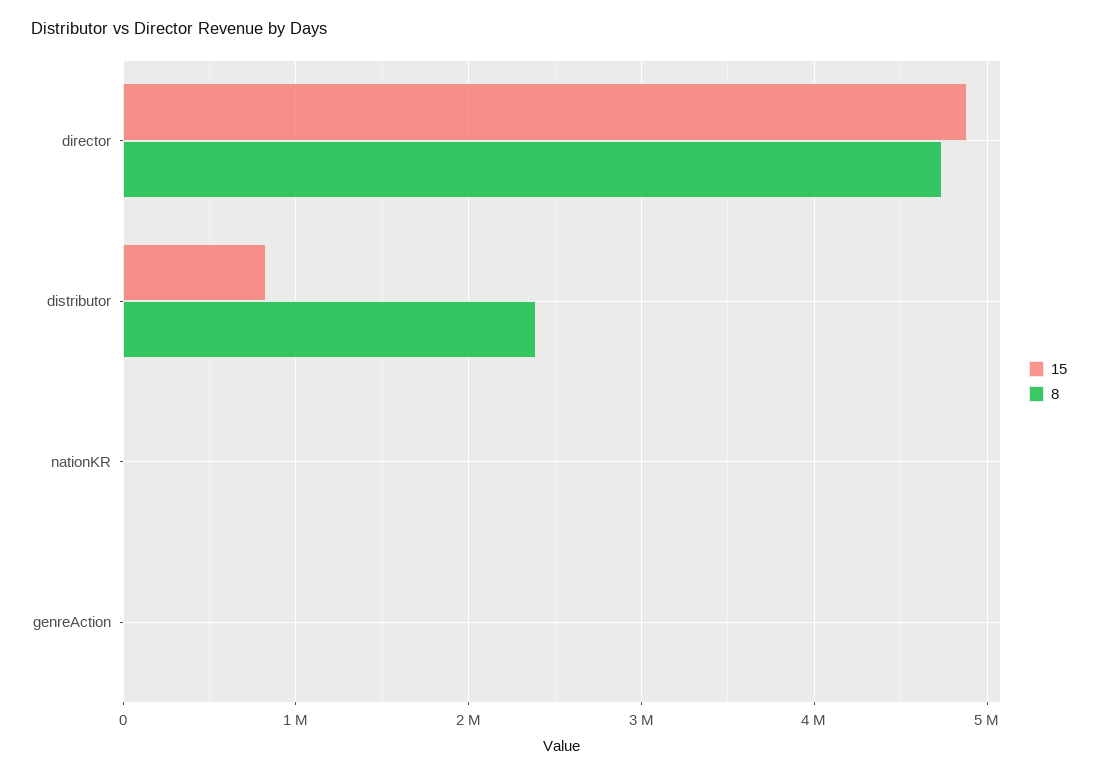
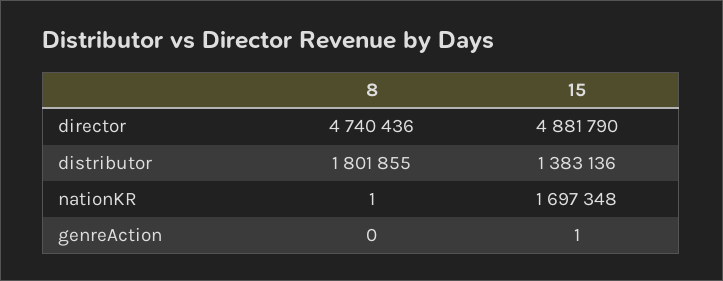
  {
    "15": {
      "director": 4881790,
-     "distributor": 800000,
+     "distributor": 1383136,
-     "nationKR": 0,
+     "nationKR": 1697348,
      "genreAction": 1
    },
    "8": {
      "director": 4740436,
-     "distributor": 2400000,
+     "distributor": 1801855,
      "nationKR": 1,
      "genreAction": 0
    }
  }

